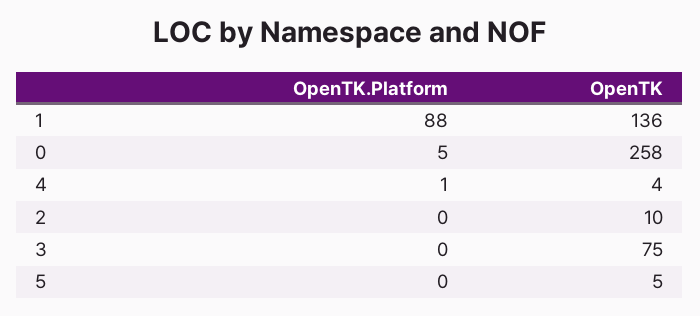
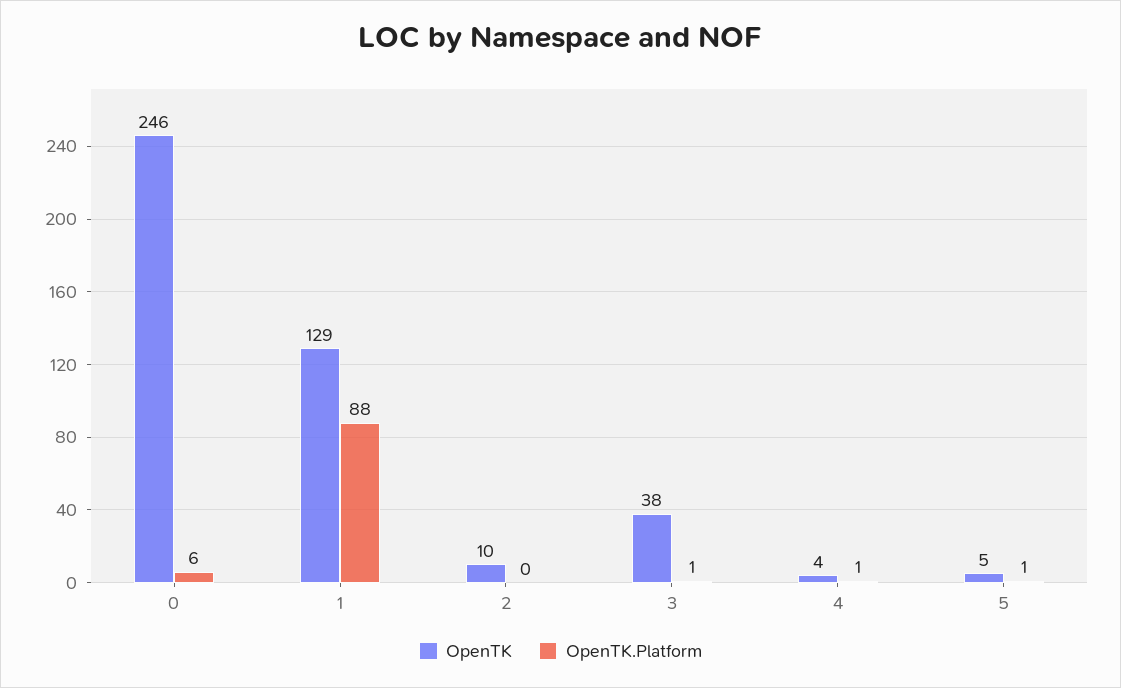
  {
    "OpenTK.Platform": {
      "1": 88,
-     "0": 5,
+     "0": 6,
      "4": 1,
      "2": 0,
-     "3": 0,
+     "3": 1,
-     "5": 0
+     "5": 1
    },
    "OpenTK": {
-     "1": 136,
+     "1": 129,
-     "0": 258,
+     "0": 246,
      "4": 4,
      "2": 10,
-     "3": 75,
+     "3": 38,
      "5": 5
    }
  }

